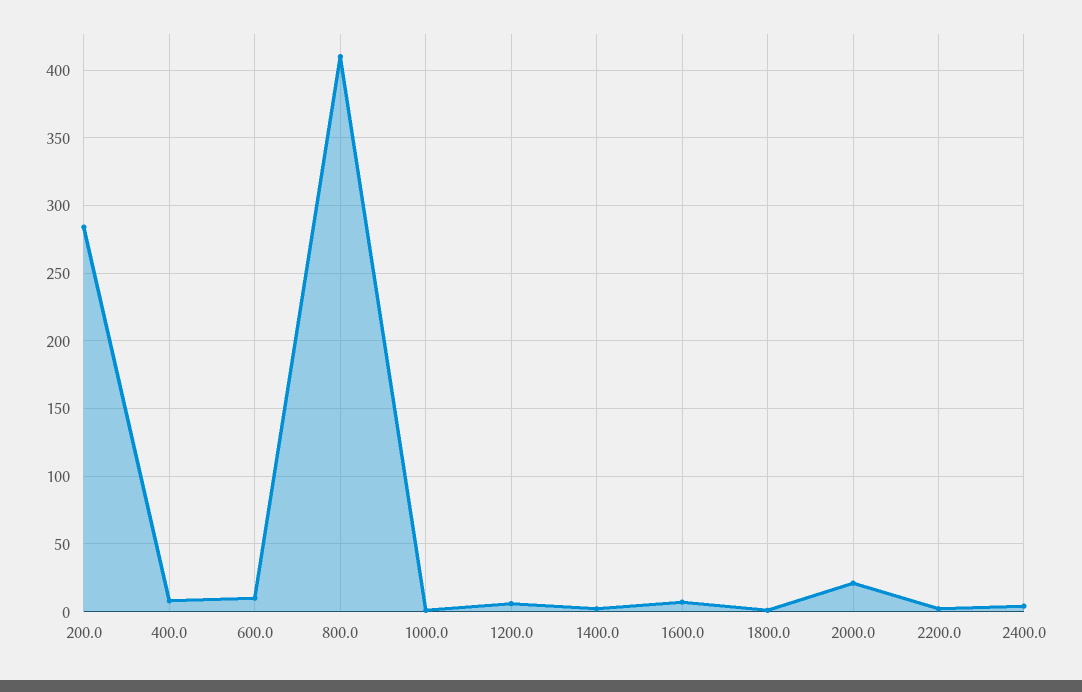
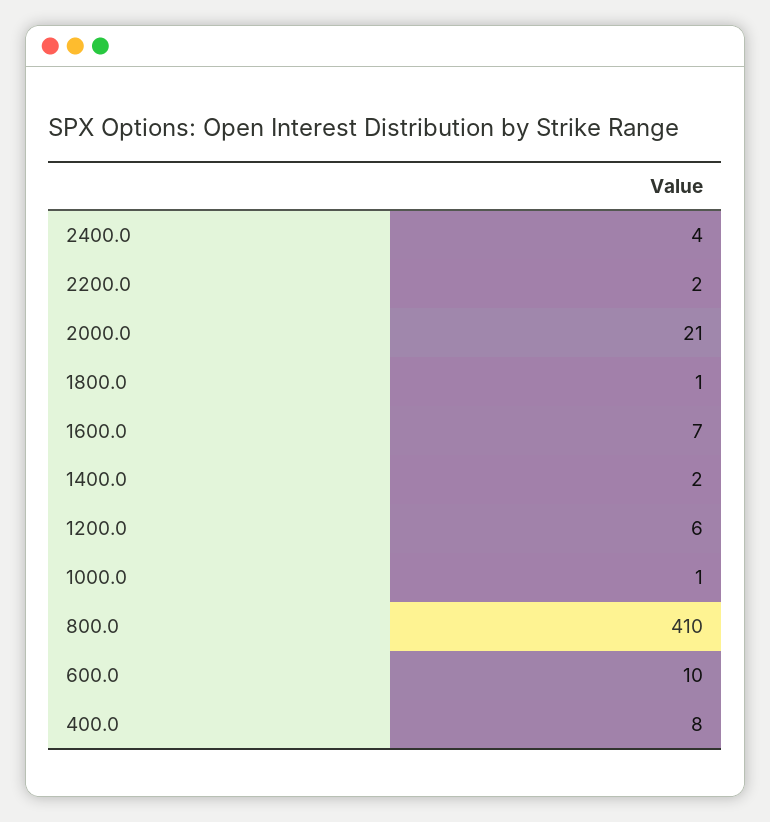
  {
-   "200.0": 285,
    "400.0": 8,
    "600.0": 10,
    "800.0": 410,
    "1000.0": 1,
    "1200.0": 6,
    "1400.0": 2,
    "1600.0": 7,
    "1800.0": 1,
    "2000.0": 21,
    "2200.0": 2,
    "2400.0": 4
  }

